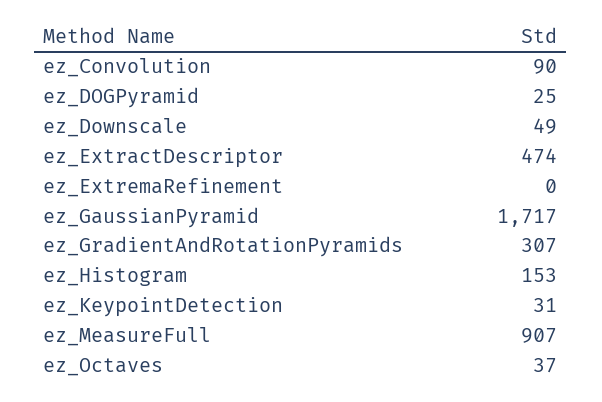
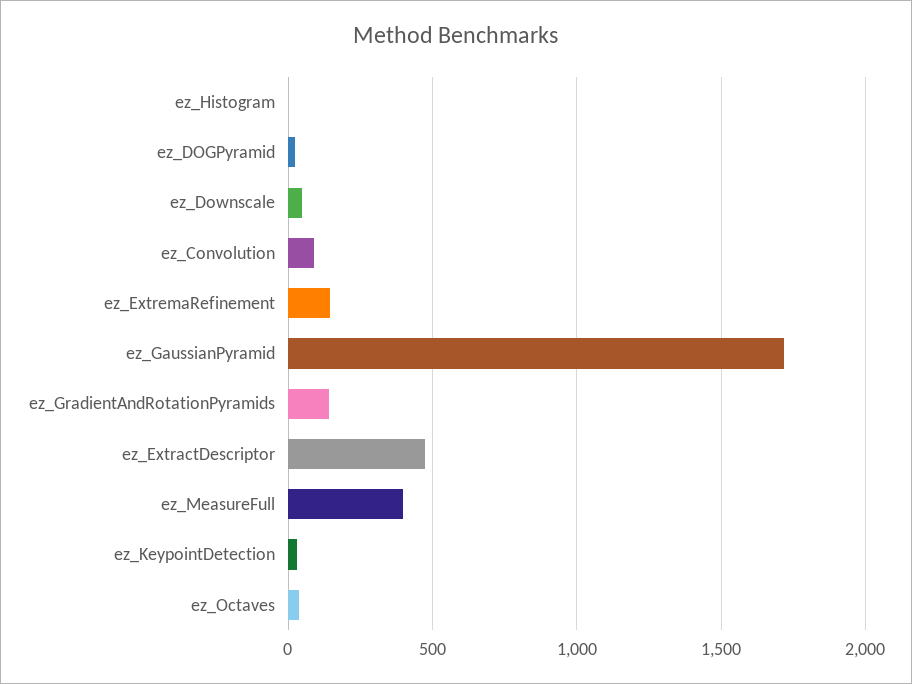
  {
    "ez_Convolution": 90,
    "ez_DOGPyramid": 25,
    "ez_Downscale": 49,
    "ez_ExtractDescriptor": 474,
-   "ez_ExtremaRefinement": 0,
+   "ez_ExtremaRefinement": 150,
    "ez_GaussianPyramid": 1717,
-   "ez_GradientAndRotationPyramids": 307,
+   "ez_GradientAndRotationPyramids": 150,
-   "ez_Histogram": 153,
+   "ez_Histogram": 0,
    "ez_KeypointDetection": 31,
-   "ez_MeasureFull": 907,
+   "ez_MeasureFull": 400,
    "ez_Octaves": 37
  }

